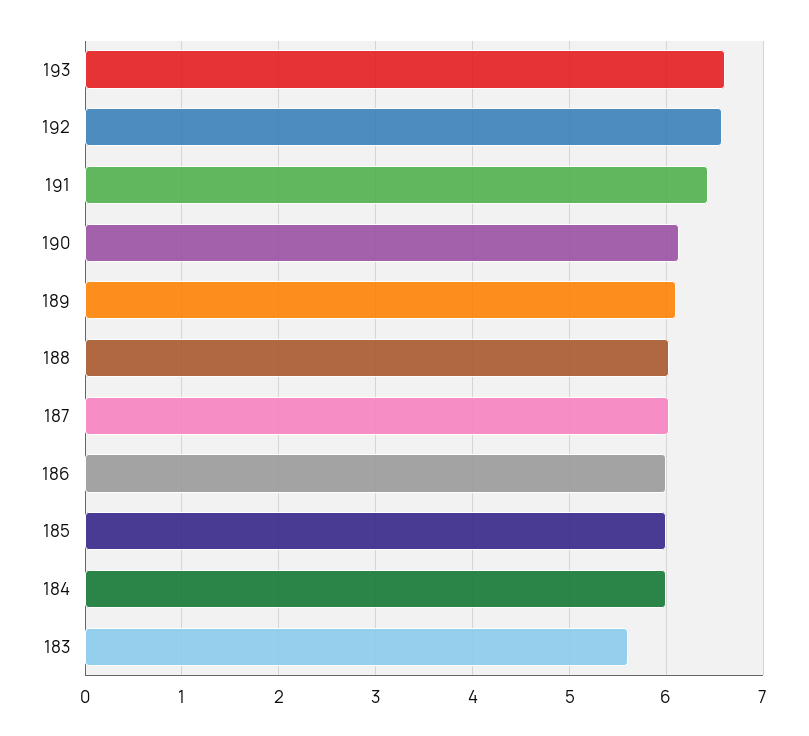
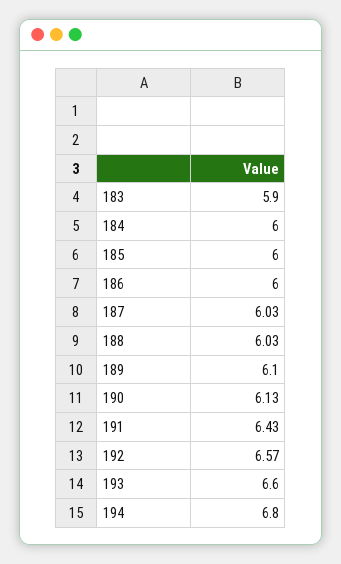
  {
    "193": 6.6,
    "192": 6.57,
    "191": 6.43,
    "190": 6.13,
    "189": 6.1,
    "188": 6.03,
    "187": 6.03,
    "186": 6,
    "185": 6,
    "184": 6,
-   "183": 5.6
+   "183": 5.9,
+   "194": 6.8
  }

